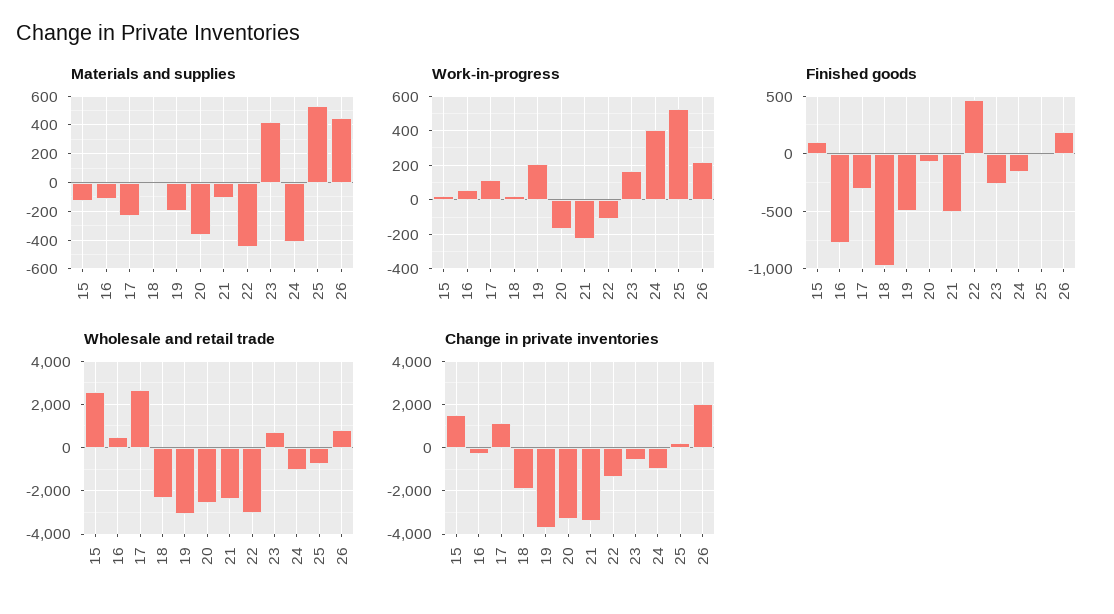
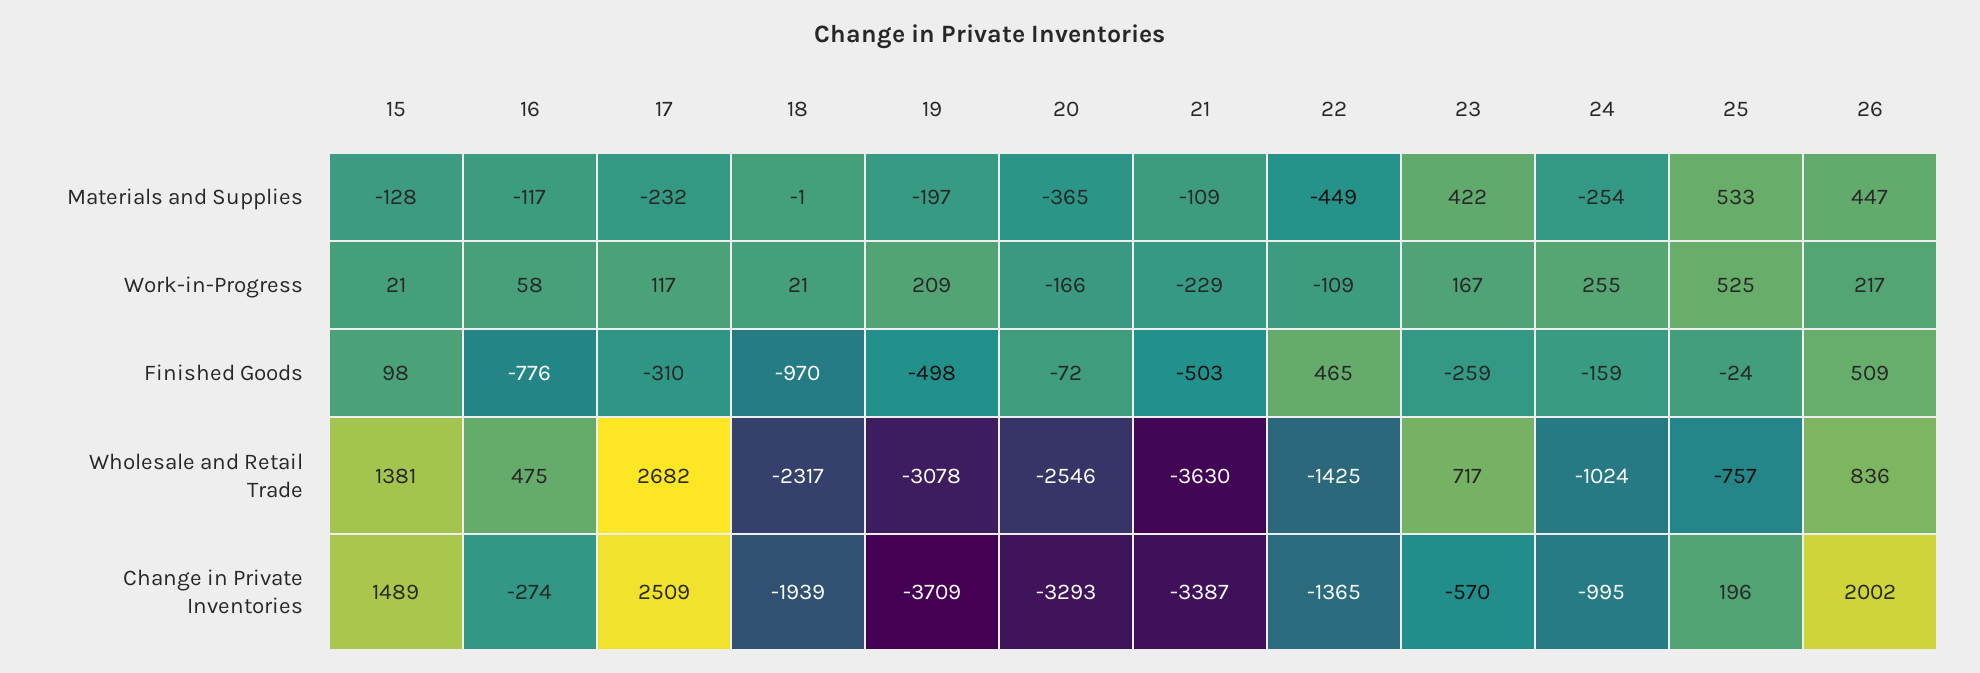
  {
    "Materials and supplies": {
      "15": -128,
      "16": -117,
      "17": -232,
      "18": -1,
      "19": -197,
      "20": -365,
      "21": -109,
      "22": -449,
      "23": 422,
-     "24": -400,
+     "24": -254,
      "25": 533,
      "26": 447
    },
    "Work-in-progress": {
      "15": 21,
      "16": 58,
      "17": 117,
      "18": 21,
      "19": 209,
      "20": -166,
      "21": -229,
      "22": -109,
      "23": 167,
-     "24": 400,
+     "24": 255,
      "25": 525,
      "26": 217
    },
    "Finished goods": {
      "15": 98,
      "16": -776,
      "17": -310,
      "18": -970,
      "19": -498,
      "20": -72,
      "21": -503,
      "22": 465,
      "23": -259,
      "24": -159,
      "25": -24,
-     "26": 200
+     "26": 509
    },
    "Wholesale and retail trade": {
-     "15": 2500,
+     "15": 1381,
      "16": 475,
      "17": 2682,
      "18": -2317,
      "19": -3078,
      "20": -2546,
-     "21": -2500,
+     "21": -3630,
-     "22": -3000,
+     "22": -1425,
      "23": 717,
      "24": -1024,
      "25": -757,
      "26": 836
    },
    "Change in private inventories": {
      "15": 1489,
      "16": -274,
-     "17": 1000,
+     "17": 2509,
      "18": -1939,
      "19": -3709,
      "20": -3293,
      "21": -3387,
      "22": -1365,
      "23": -570,
      "24": -995,
      "25": 196,
      "26": 2002
    }
  }

